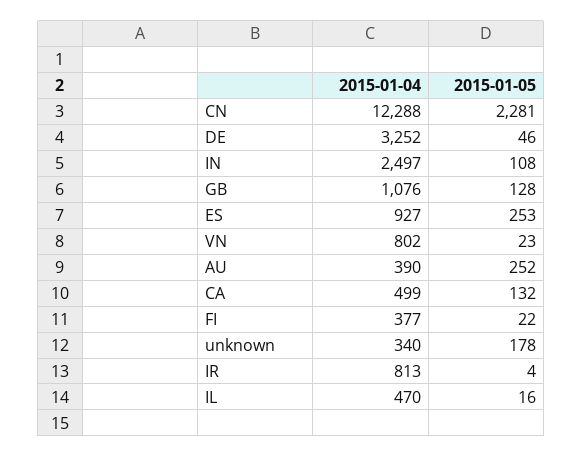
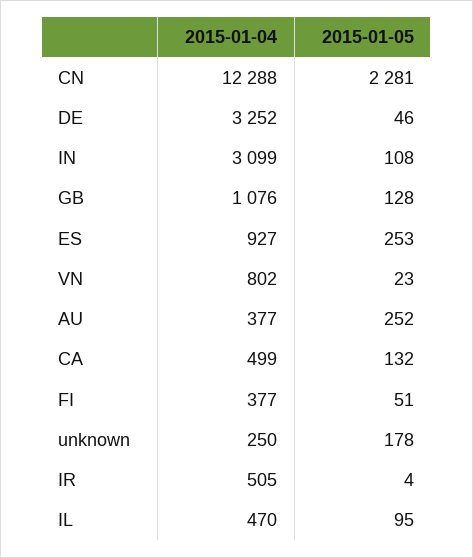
  {
    "2015-01-04": {
      "CN": 12288,
      "DE": 3252,
-     "IN": 2497,
+     "IN": 3099,
      "GB": 1076,
      "ES": 927,
      "VN": 802,
-     "AU": 390,
+     "AU": 377,
      "CA": 499,
      "FI": 377,
-     "unknown": 340,
+     "unknown": 250,
-     "IR": 813,
+     "IR": 505,
      "IL": 470
    },
    "2015-01-05": {
      "CN": 2281,
      "DE": 46,
      "IN": 108,
      "GB": 128,
      "ES": 253,
      "VN": 23,
      "AU": 252,
      "CA": 132,
-     "FI": 22,
+     "FI": 51,
      "unknown": 178,
      "IR": 4,
-     "IL": 16
+     "IL": 95
    }
  }

